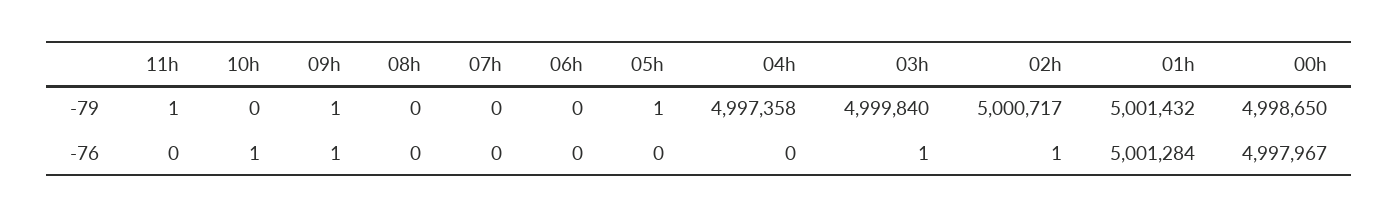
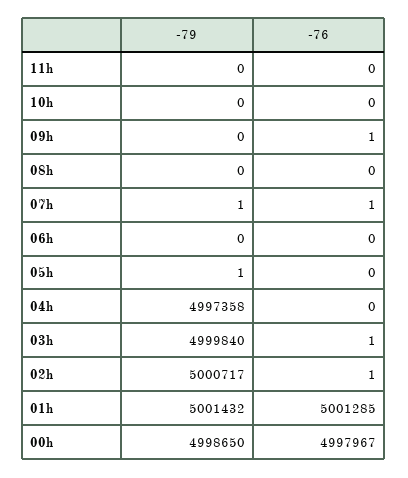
  {
    "11h": {
-     "-79": 1,
+     "-79": 0,
      "-76": 0
    },
    "10h": {
      "-79": 0,
-     "-76": 1
+     "-76": 0
    },
    "09h": {
-     "-79": 1,
+     "-79": 0,
      "-76": 1
    },
    "08h": {
      "-79": 0,
      "-76": 0
    },
    "07h": {
-     "-79": 0,
+     "-79": 1,
-     "-76": 0
+     "-76": 1
    },
    "06h": {
      "-79": 0,
      "-76": 0
    },
    "05h": {
      "-79": 1,
      "-76": 0
    },
    "04h": {
      "-79": 4997358,
      "-76": 0
    },
    "03h": {
      "-79": 4999840,
      "-76": 1
    },
    "02h": {
      "-79": 5000717,
      "-76": 1
    },
    "01h": {
      "-79": 5001432,
-     "-76": 5001284
+     "-76": 5001285
    },
    "00h": {
      "-79": 4998650,
      "-76": 4997967
    }
  }

